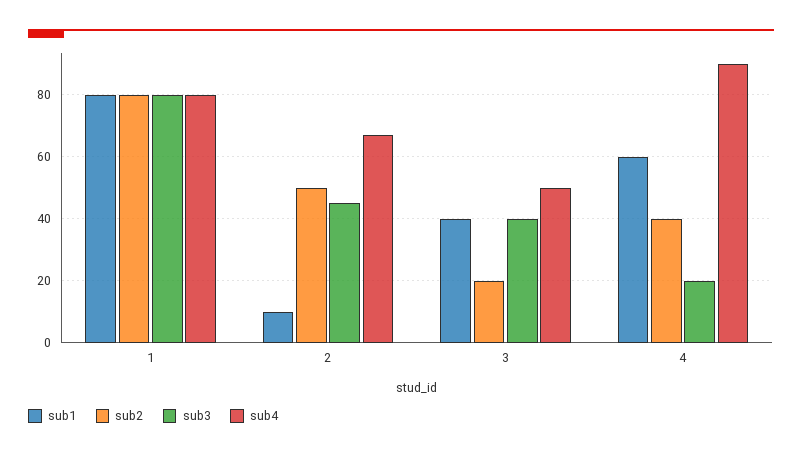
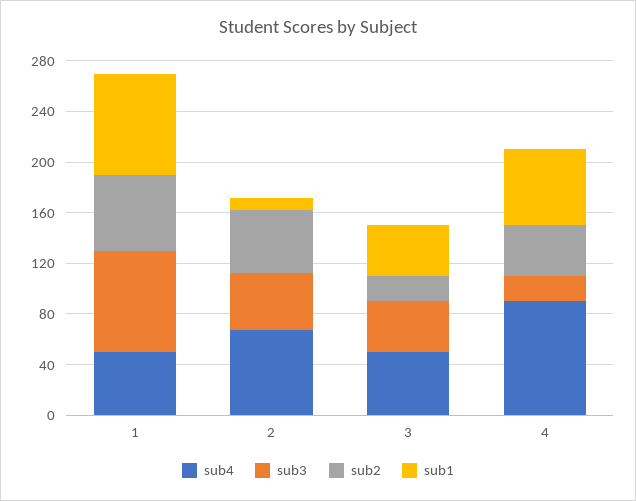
  {
    "sub1": {
      "1": 80,
      "2": 10,
      "3": 40,
      "4": 60
    },
    "sub2": {
-     "1": 80,
+     "1": 60,
      "2": 50,
      "3": 20,
      "4": 40
    },
    "sub3": {
      "1": 80,
      "2": 45,
      "3": 40,
      "4": 20
    },
    "sub4": {
-     "1": 80,
+     "1": 50,
      "2": 65,
      "3": 50,
      "4": 90
    }
  }

